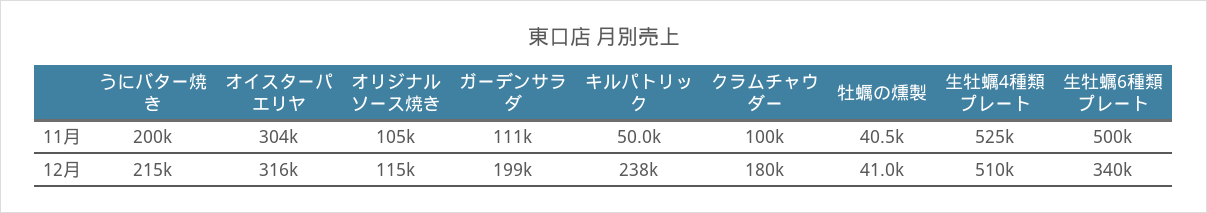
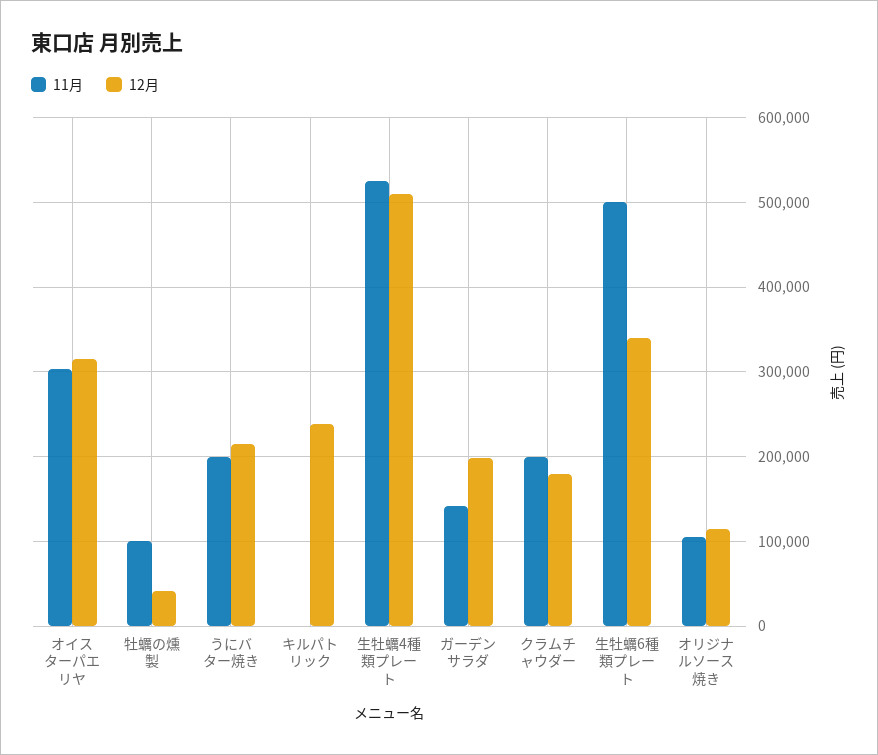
  {
    "11月": {
      "うにバター焼き": 200000,
      "オイスターパエリヤ": 304000,
      "オリジナルソース焼き": 105000,
-     "ガーデンサラダ": 111000,
+     "ガーデンサラダ": 140000,
-     "キルパトリック": 50000,
+     "キルパトリック": 0,
-     "クラムチャウダー": 100000,
+     "クラムチャウダー": 200000,
-     "牡蠣の燻製": 40500,
+     "牡蠣の燻製": 100000,
      "生牡蠣4種類プレート": 525000,
      "生牡蠣6種類プレート": 500000
    },
    "12月": {
      "うにバター焼き": 215000,
      "オイスターパエリヤ": 316000,
      "オリジナルソース焼き": 115000,
      "ガーデンサラダ": 199000,
      "キルパトリック": 238000,
      "クラムチャウダー": 180000,
      "牡蠣の燻製": 41000,
      "生牡蠣4種類プレート": 510000,
      "生牡蠣6種類プレート": 340000
    }
  }

